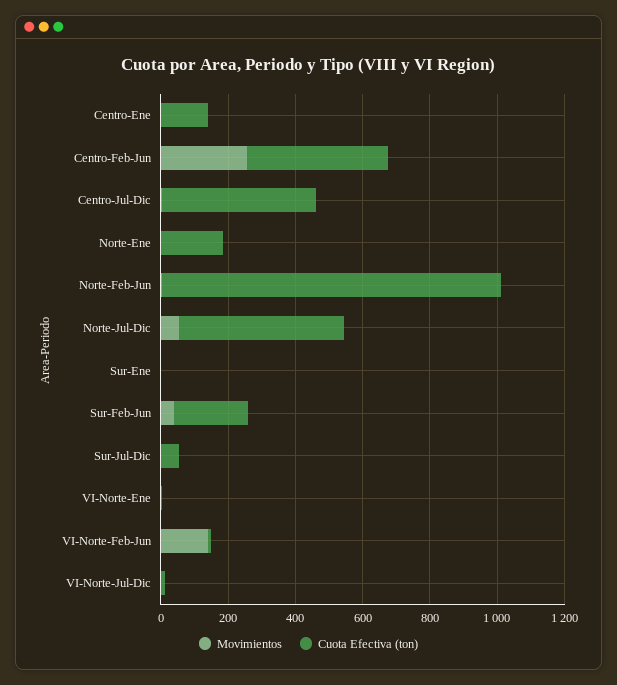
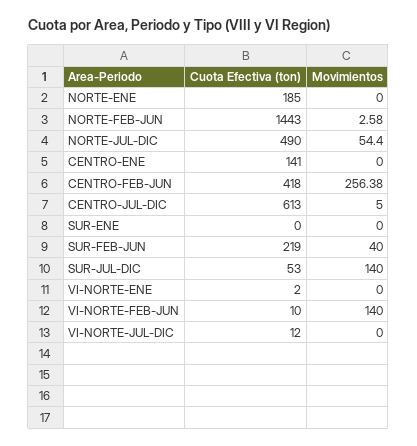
  {
    "Movimientos": {
      "Centro-Ene": 0,
      "Centro-Feb-Jun": 256.38,
      "Centro-Jul-Dic": 5,
      "Norte-Ene": 0,
      "Norte-Feb-Jun": 2.58,
      "Norte-Jul-Dic": 54.4,
      "Sur-Ene": 0,
      "Sur-Feb-Jun": 40,
-     "Sur-Jul-Dic": 0,
+     "Sur-Jul-Dic": 140,
      "VI-Norte-Ene": 0,
      "VI-Norte-Feb-Jun": 140,
      "VI-Norte-Jul-Dic": 0
    },
    "Cuota Efectiva (ton)": {
      "Centro-Ene": 141,
      "Centro-Feb-Jun": 418,
-     "Centro-Jul-Dic": 450,
+     "Centro-Jul-Dic": 613,
      "Norte-Ene": 185,
-     "Norte-Feb-Jun": 1000,
+     "Norte-Feb-Jun": 1443,
      "Norte-Jul-Dic": 490,
      "Sur-Ene": 0,
      "Sur-Feb-Jun": 219,
      "Sur-Jul-Dic": 53,
      "VI-Norte-Ene": 2,
      "VI-Norte-Feb-Jun": 10,
      "VI-Norte-Jul-Dic": 12
    }
  }

